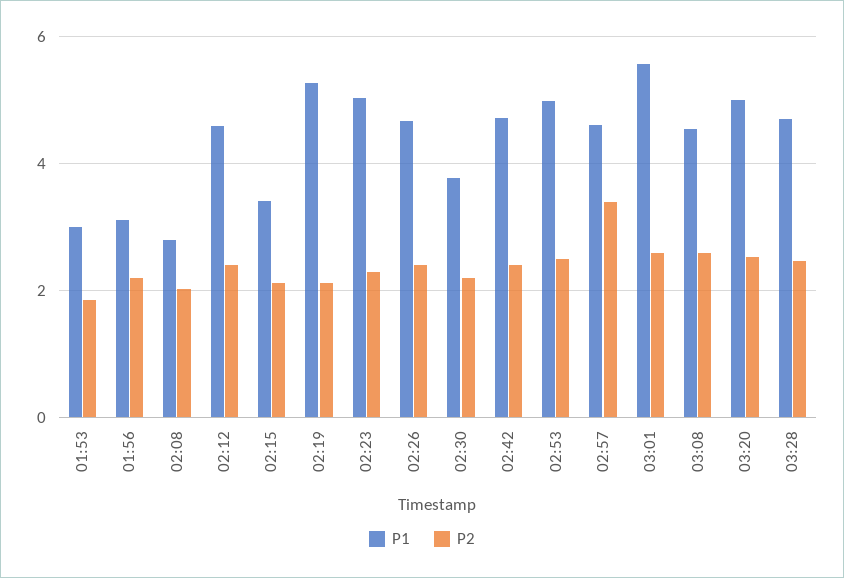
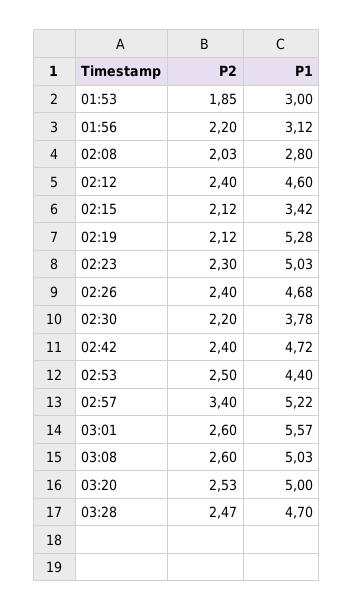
  {
    "P1": {
      "01:53": 3,
      "01:56": 3.12,
      "02:08": 2.8,
      "02:12": 4.6,
      "02:15": 3.42,
      "02:19": 5.28,
      "02:23": 5.03,
      "02:26": 4.68,
      "02:30": 3.78,
      "02:42": 4.72,
-     "02:53": 5,
+     "02:53": 4.4,
-     "02:57": 4.6,
+     "02:57": 5.22,
      "03:01": 5.57,
-     "03:08": 4.6,
+     "03:08": 5.03,
      "03:20": 5,
      "03:28": 4.7
    },
    "P2": {
      "01:53": 1.85,
      "01:56": 2.2,
      "02:08": 2.03,
      "02:12": 2.4,
      "02:15": 2.12,
      "02:19": 2.12,
      "02:23": 2.3,
      "02:26": 2.4,
      "02:30": 2.2,
      "02:42": 2.4,
      "02:53": 2.5,
      "02:57": 3.4,
      "03:01": 2.6,
      "03:08": 2.6,
      "03:20": 2.53,
      "03:28": 2.47
    }
  }

